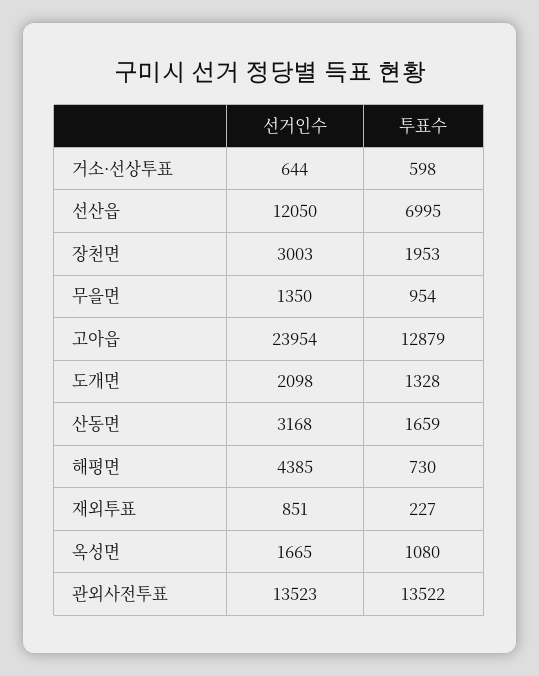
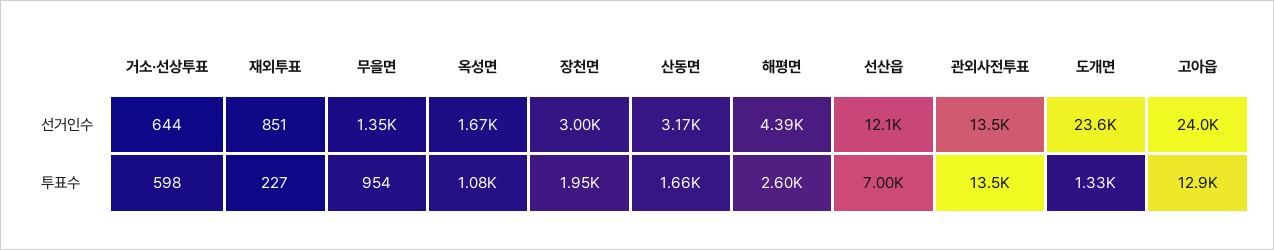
  {
    "선거인수": {
      "거소·선상투표": 644,
      "선산읍": 12050,
      "장천면": 3003,
      "무을면": 1350,
      "고아읍": 23954,
-     "도개면": 2098,
+     "도개면": 23600,
      "산동면": 3168,
      "해평면": 4385,
      "재외투표": 851,
      "옥성면": 1665,
      "관외사전투표": 13523
    },
    "투표수": {
      "거소·선상투표": 598,
      "선산읍": 6995,
      "장천면": 1953,
      "무을면": 954,
      "고아읍": 12879,
      "도개면": 1328,
      "산동면": 1659,
-     "해평면": 730,
+     "해평면": 2600,
      "재외투표": 227,
      "옥성면": 1080,
      "관외사전투표": 13522
    }
  }

